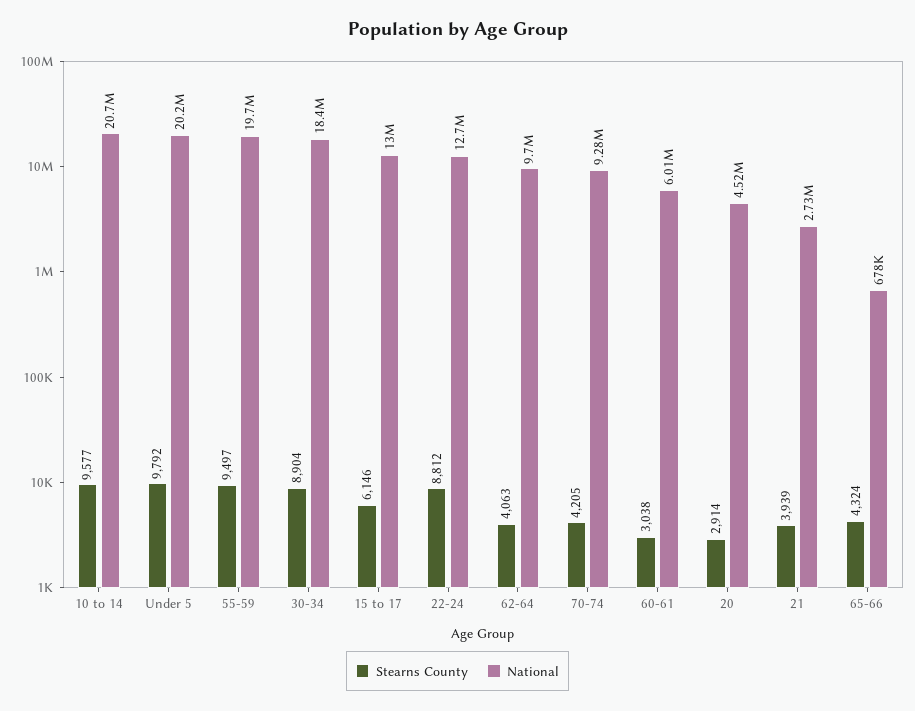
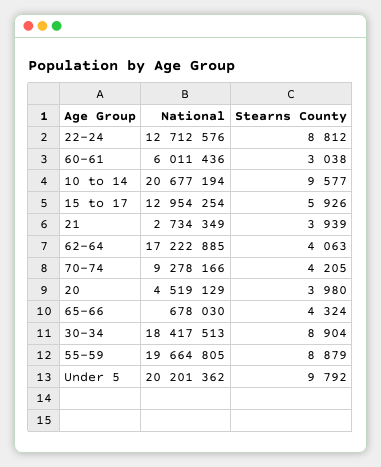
  {
    "Stearns County": {
      "10 to 14": 9577,
      "Under 5": 9792,
-     "55-59": 9497,
+     "55-59": 8879,
      "30-34": 8904,
-     "15 to 17": 6146,
+     "15 to 17": 5926,
      "22-24": 8812,
      "62-64": 4063,
      "70-74": 4205,
      "60-61": 3038,
-     "20": 2914,
+     "20": 3980,
      "21": 3939,
      "65-66": 4324
    },
    "National": {
      "10 to 14": 20677194,
      "Under 5": 20201362,
      "55-59": 19664805,
      "30-34": 18417513,
      "15 to 17": 12954254,
      "22-24": 12712576,
-     "62-64": 9700000,
+     "62-64": 17222885,
      "70-74": 9278166,
      "60-61": 6011436,
      "20": 4519129,
      "21": 2734349,
      "65-66": 678030
    }
  }

